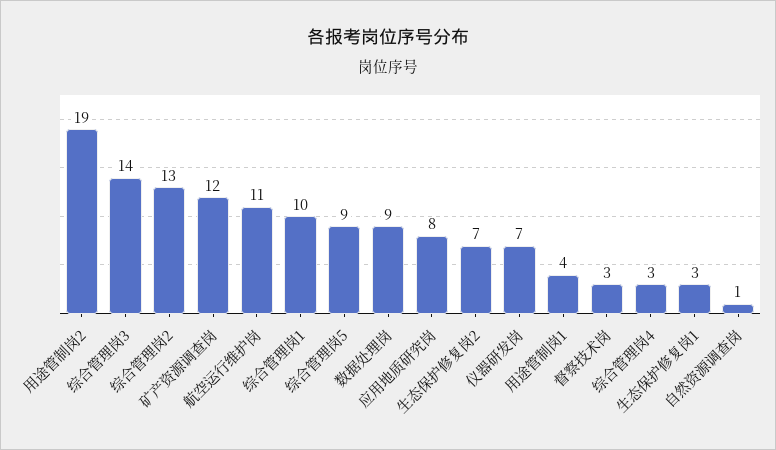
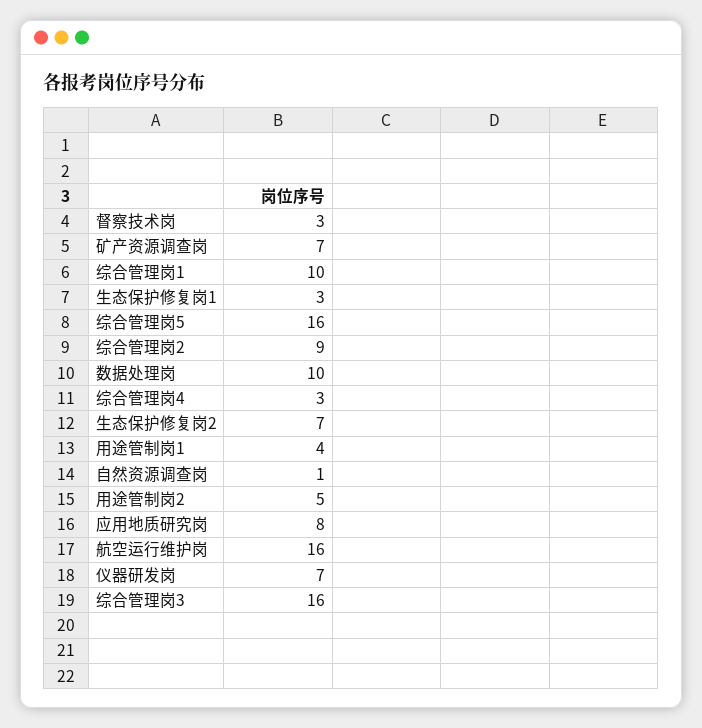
  {
-   "用途管制岗2": 19,
+   "用途管制岗2": 5,
-   "综合管理岗3": 14,
+   "综合管理岗3": 16,
-   "综合管理岗2": 13,
+   "综合管理岗2": 9,
-   "矿产资源调查岗": 12,
+   "矿产资源调查岗": 7,
-   "航空运行维护岗": 11,
+   "航空运行维护岗": 16,
    "综合管理岗1": 10,
-   "综合管理岗5": 9,
+   "综合管理岗5": 16,
-   "数据处理岗": 9,
+   "数据处理岗": 10,
    "应用地质研究岗": 8,
    "生态保护修复岗2": 7,
    "仪器研发岗": 7,
    "用途管制岗1": 4,
    "督察技术岗": 3,
    "综合管理岗4": 3,
    "生态保护修复岗1": 3,
    "自然资源调查岗": 1
  }

